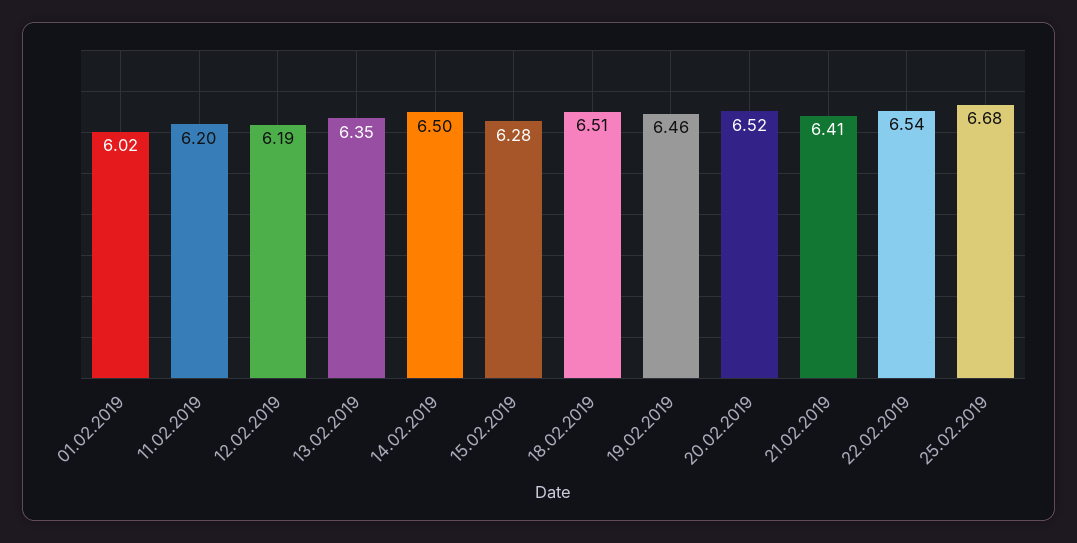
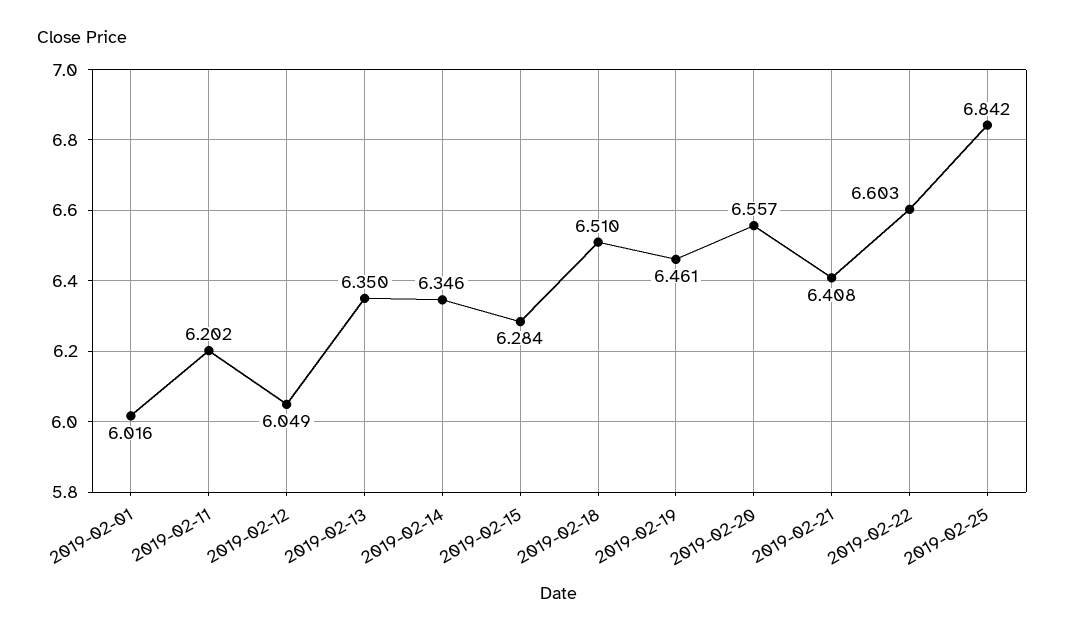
  {
    "01.02.2019": 6.016,
    "11.02.2019": 6.202,
-   "12.02.2019": 6.19,
+   "12.02.2019": 6.049,
    "13.02.2019": 6.35,
-   "14.02.2019": 6.5,
+   "14.02.2019": 6.346,
    "15.02.2019": 6.284,
    "18.02.2019": 6.51,
    "19.02.2019": 6.461,
-   "20.02.2019": 6.52,
+   "20.02.2019": 6.557,
    "21.02.2019": 6.408,
-   "22.02.2019": 6.54,
+   "22.02.2019": 6.603,
-   "25.02.2019": 6.68
+   "25.02.2019": 6.842
  }

